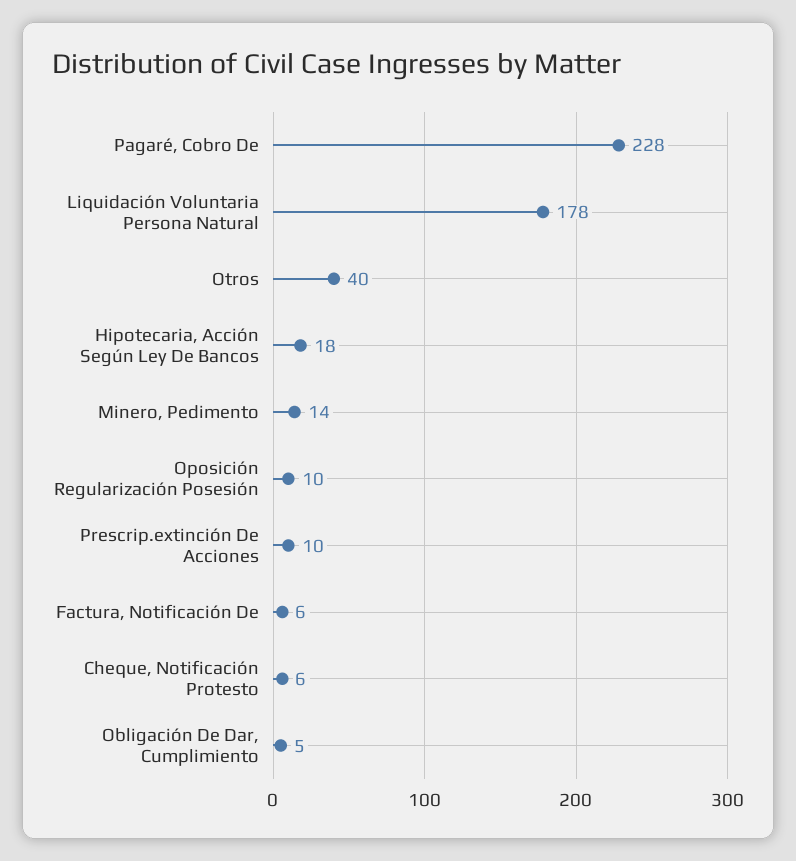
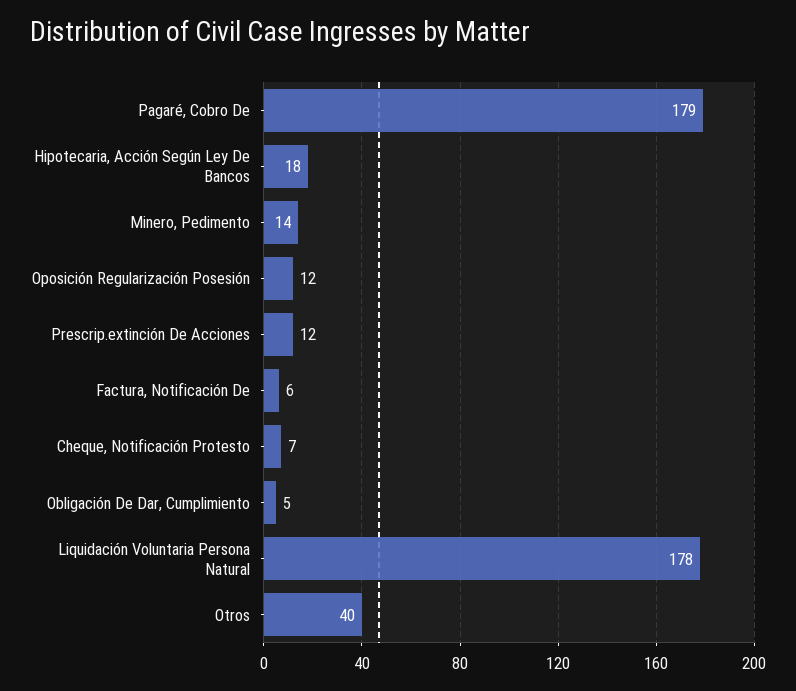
  {
-   "Pagaré, Cobro De": 228,
+   "Pagaré, Cobro De": 179,
    "Liquidación Voluntaria Persona Natural": 178,
    "Otros": 40,
    "Hipotecaria, Acción Según Ley De Bancos": 18,
    "Minero, Pedimento": 14,
-   "Oposición Regularización Posesión": 10,
+   "Oposición Regularización Posesión": 12,
-   "Prescrip.extinción De Acciones": 10,
+   "Prescrip.extinción De Acciones": 12,
    "Factura, Notificación De": 6,
-   "Cheque, Notificación Protesto": 6,
+   "Cheque, Notificación Protesto": 7,
    "Obligación De Dar, Cumplimiento": 5
  }

